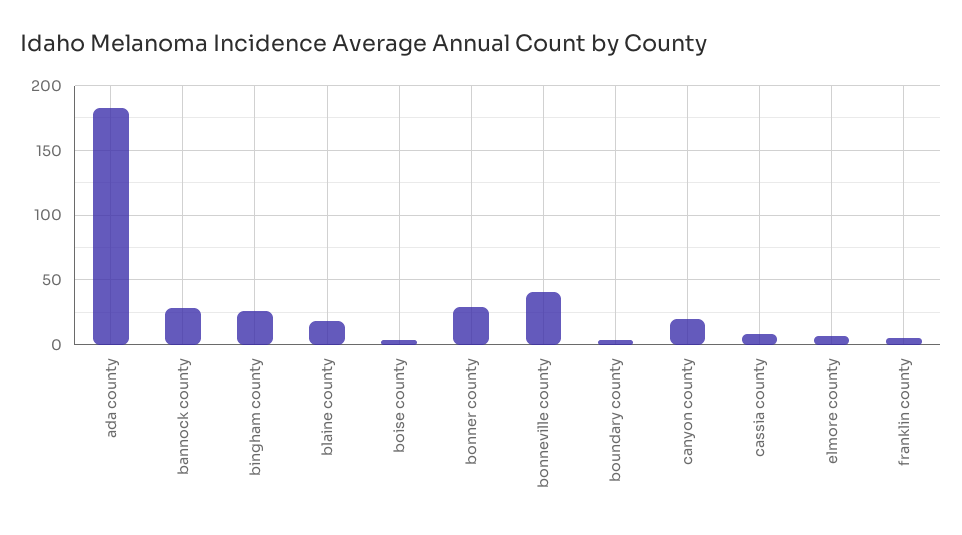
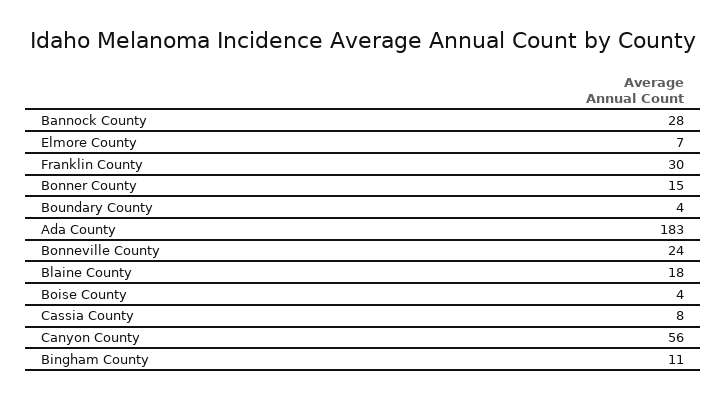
  {
    "ada county": 183,
    "bannock county": 28,
-   "bingham county": 25,
+   "bingham county": 11,
    "blaine county": 18,
    "boise county": 4,
-   "bonner county": 30,
+   "bonner county": 15,
-   "bonneville county": 40,
+   "bonneville county": 24,
    "boundary county": 4,
-   "canyon county": 20,
+   "canyon county": 56,
    "cassia county": 8,
    "elmore county": 7,
-   "franklin county": 5
+   "franklin county": 30
  }

